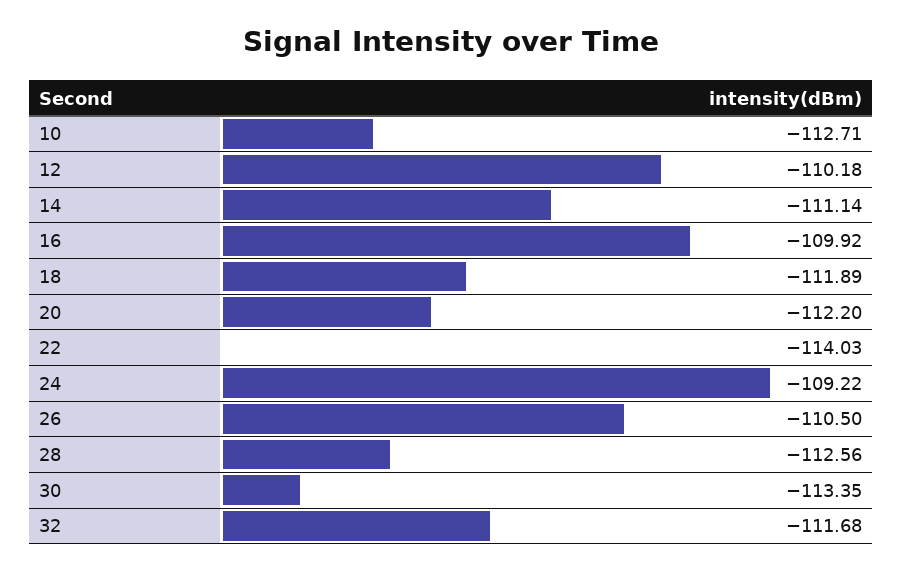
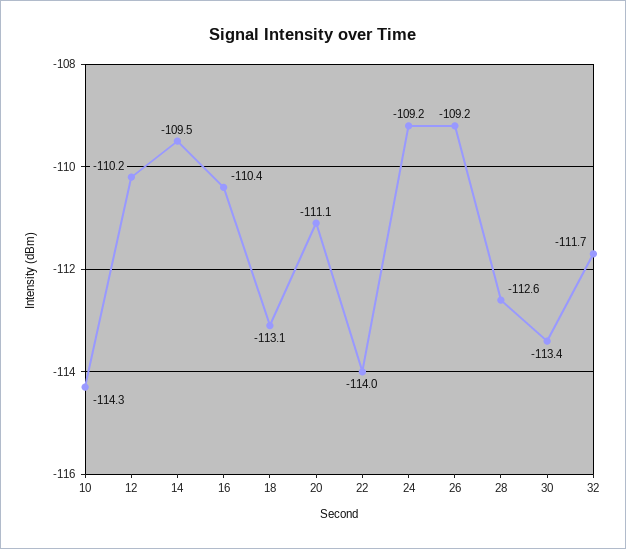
  {
-   "10": -112.71,
+   "10": -114.3,
    "12": -110.18,
-   "14": -111.14,
+   "14": -109.5,
-   "16": -109.92,
+   "16": -110.4,
-   "18": -111.89,
+   "18": -113.1,
-   "20": -112.2,
+   "20": -111.1,
    "22": -114.03,
    "24": -109.22,
-   "26": -110.5,
+   "26": -109.2,
    "28": -112.56,
    "30": -113.35,
    "32": -111.68
  }

